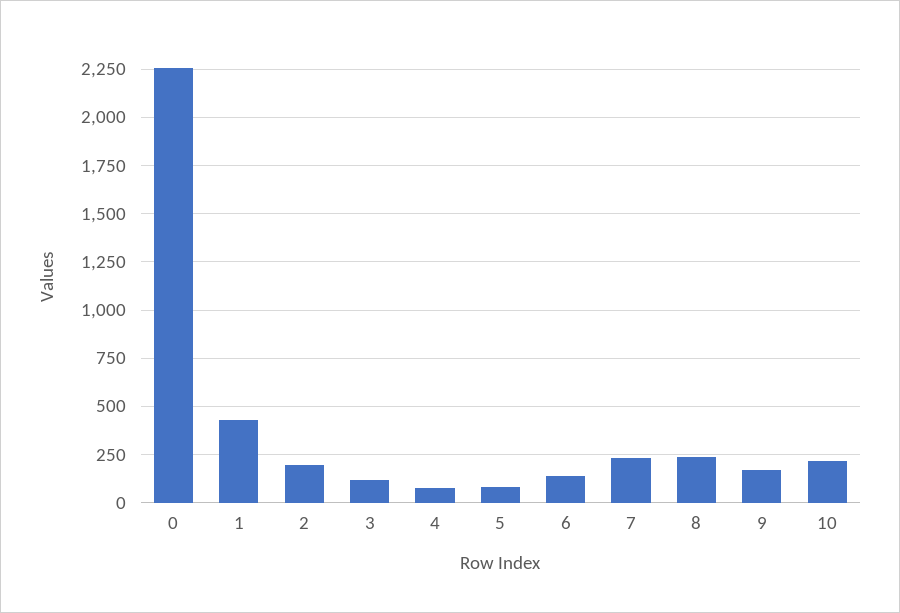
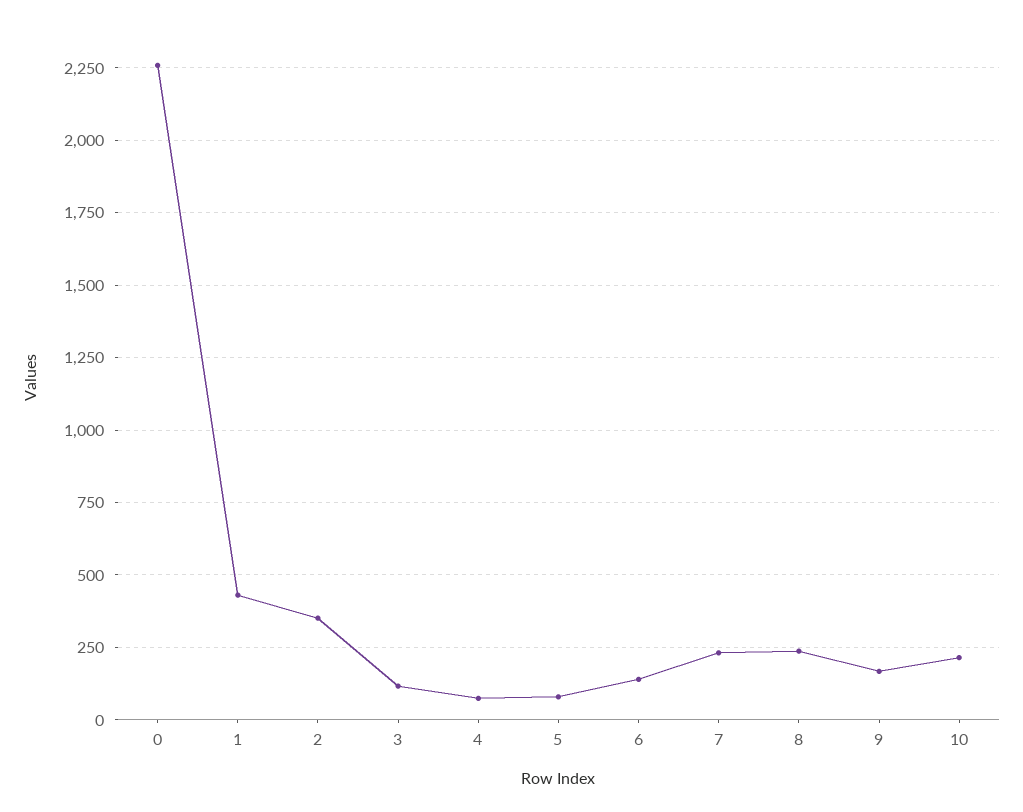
  {
    "0": 2250,
    "1": 425,
-   "2": 200,
+   "2": 350,
    "3": 125,
    "4": 75,
    "5": 75,
    "6": 150,
    "7": 225,
    "8": 225,
    "9": 175,
    "10": 225
  }

